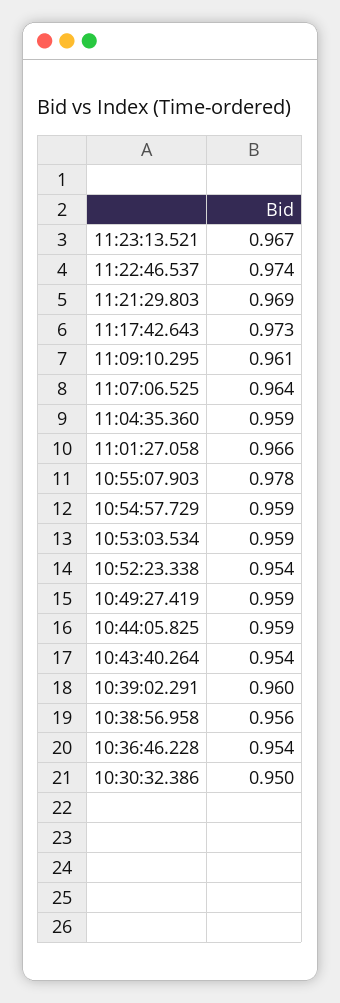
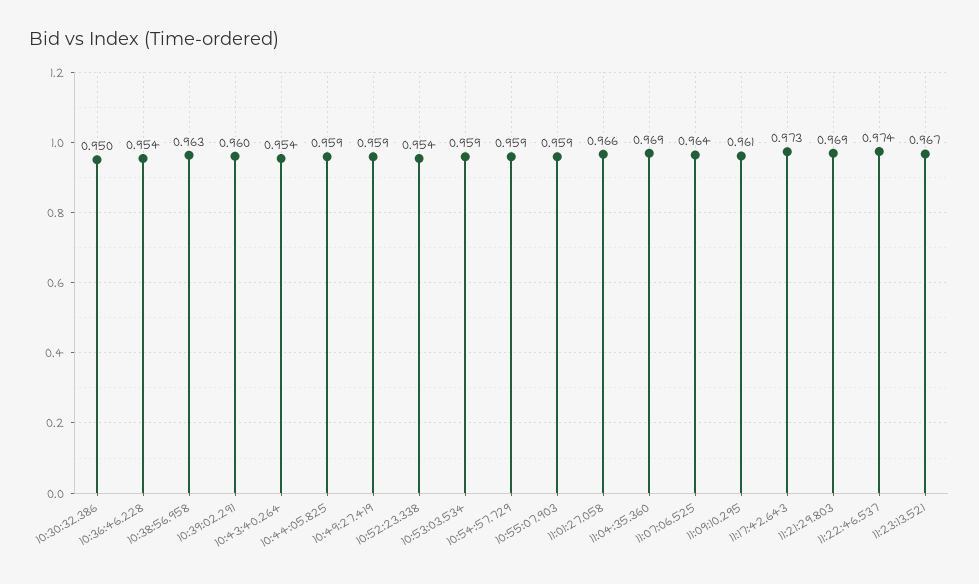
  {
    "11:23:13.521": 0.967,
    "11:22:46.537": 0.974,
    "11:21:29.803": 0.969,
    "11:17:42.643": 0.973,
    "11:09:10.295": 0.961,
    "11:07:06.525": 0.964,
-   "11:04:35.360": 0.959,
+   "11:04:35.360": 0.969,
    "11:01:27.058": 0.966,
-   "10:55:07.903": 0.978,
+   "10:55:07.903": 0.959,
    "10:54:57.729": 0.959,
    "10:53:03.534": 0.959,
    "10:52:23.338": 0.954,
    "10:49:27.419": 0.959,
    "10:44:05.825": 0.959,
    "10:43:40.264": 0.954,
    "10:39:02.291": 0.96,
-   "10:38:56.958": 0.956,
+   "10:38:56.958": 0.963,
    "10:36:46.228": 0.954,
    "10:30:32.386": 0.95
  }

